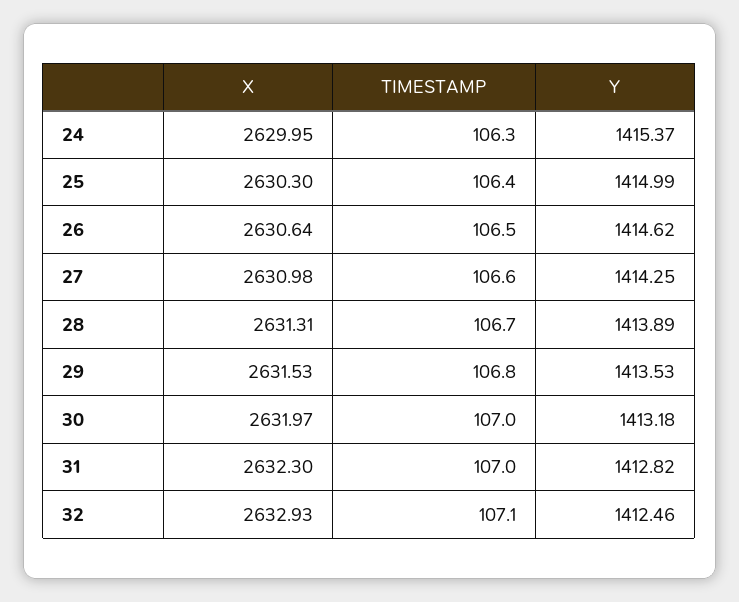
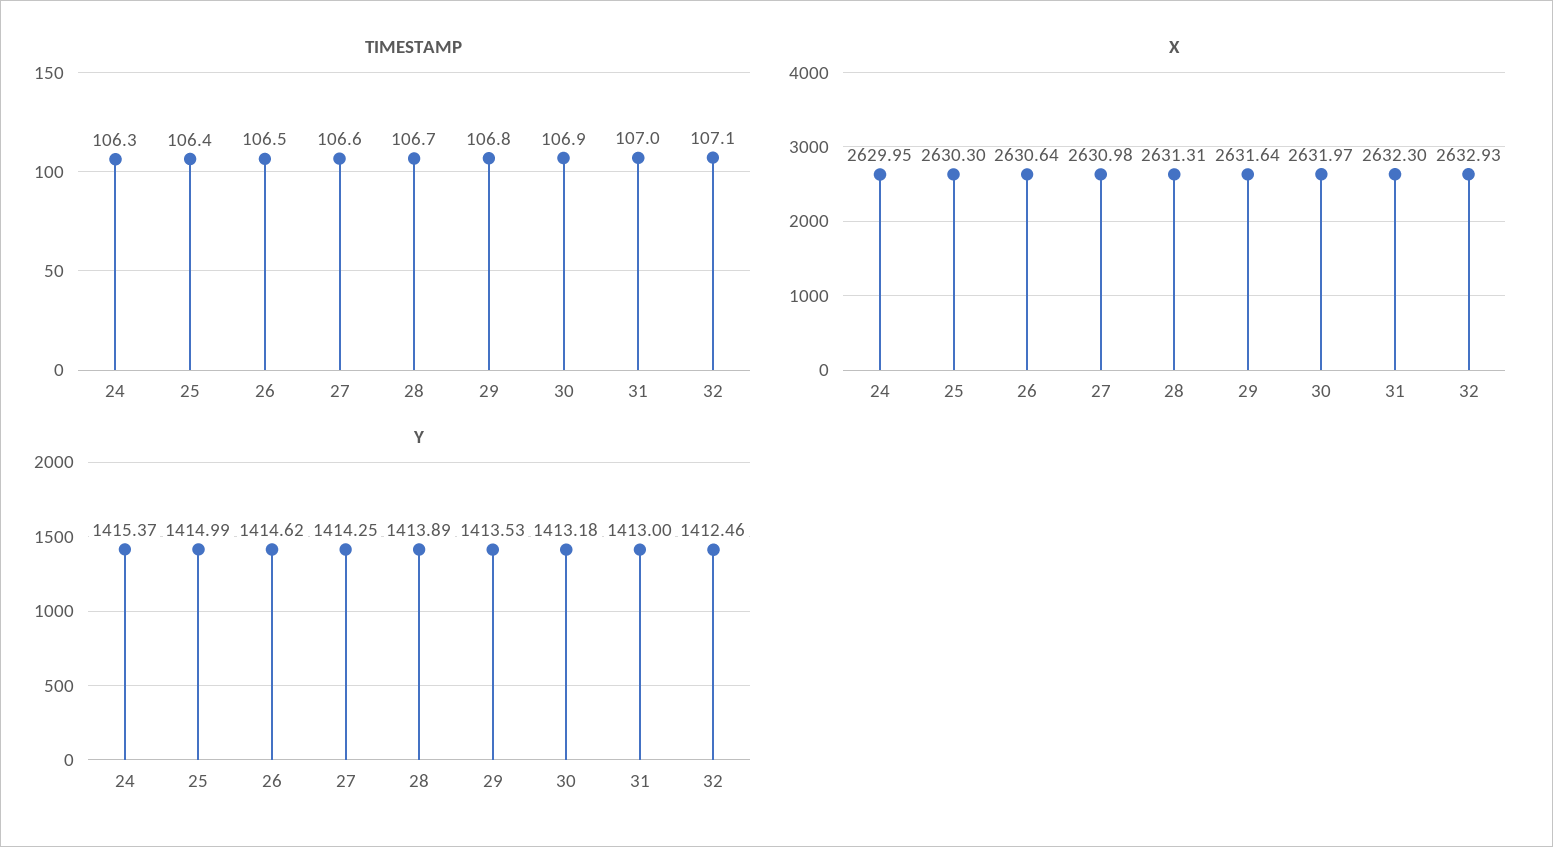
  {
    "X": {
      "24": 2629.95,
      "25": 2630.3,
      "26": 2630.64,
      "27": 2630.98,
      "28": 2631.31,
-     "29": 2631.53,
+     "29": 2631.64,
      "30": 2631.97,
      "31": 2632.3,
      "32": 2632.93
    },
    "TIMESTAMP": {
      "24": 106.3,
      "25": 106.4,
      "26": 106.5,
      "27": 106.6,
      "28": 106.7,
      "29": 106.8,
-     "30": 107,
+     "30": 106.9,
      "31": 107,
      "32": 107.1
    },
    "Y": {
      "24": 1415.37,
      "25": 1414.99,
      "26": 1414.62,
      "27": 1414.25,
      "28": 1413.89,
      "29": 1413.53,
      "30": 1413.18,
-     "31": 1412.82,
+     "31": 1413,
      "32": 1412.46
    }
  }

